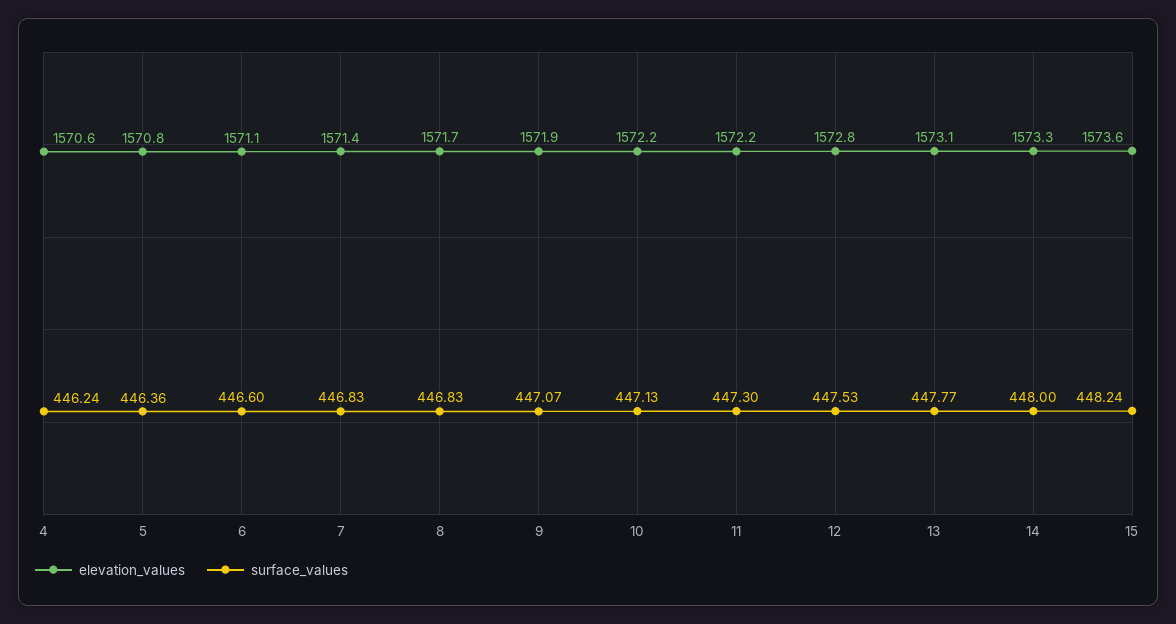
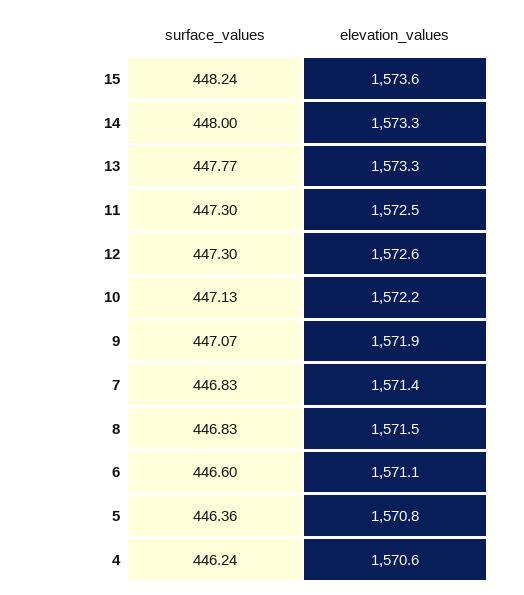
  {
    "elevation_values": {
      "4": 1570.6,
      "5": 1570.8,
      "6": 1571.1,
      "7": 1571.4,
-     "8": 1571.7,
+     "8": 1571.5,
      "9": 1571.9,
      "10": 1572.2,
-     "11": 1572.2,
+     "11": 1572.5,
-     "12": 1572.8,
+     "12": 1572.6,
-     "13": 1573.1,
+     "13": 1573.3,
      "14": 1573.3,
      "15": 1573.6
    },
    "surface_values": {
      "4": 446.24,
      "5": 446.36,
      "6": 446.6,
      "7": 446.83,
      "8": 446.83,
      "9": 447.07,
      "10": 447.13,
      "11": 447.3,
-     "12": 447.53,
+     "12": 447.3,
      "13": 447.77,
      "14": 448,
      "15": 448.24
    }
  }

